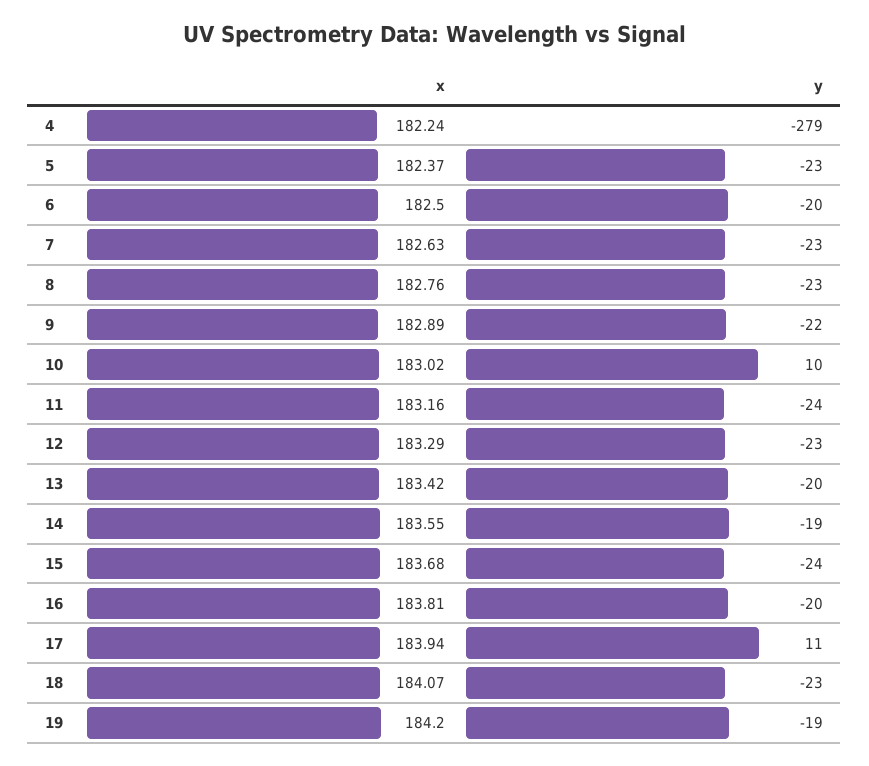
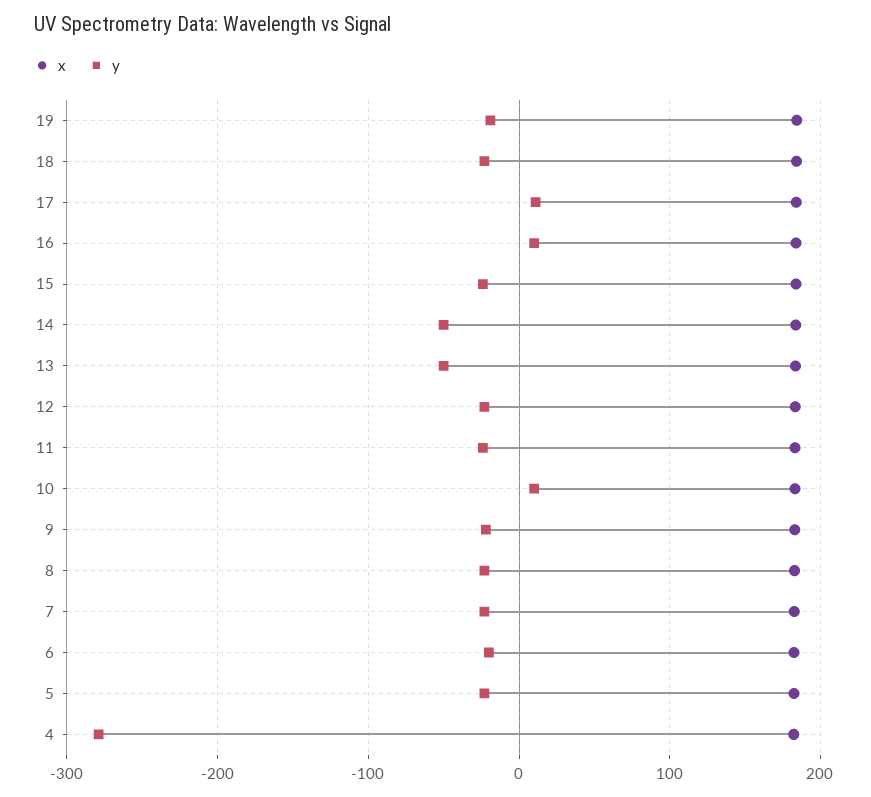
  {
    "x": {
      "4": 182.24,
      "5": 182.37,
      "6": 182.5,
      "7": 182.63,
      "8": 182.76,
      "9": 182.89,
      "10": 183.02,
      "11": 183.16,
      "12": 183.29,
      "13": 183.42,
      "14": 183.55,
      "15": 183.68,
      "16": 183.81,
      "17": 183.94,
      "18": 184.07,
      "19": 184.2
    },
    "y": {
      "4": -279,
      "5": -23,
      "6": -20,
      "7": -23,
      "8": -23,
      "9": -22,
      "10": 10,
      "11": -24,
      "12": -23,
-     "13": -20,
+     "13": -50,
-     "14": -19,
+     "14": -50,
      "15": -24,
-     "16": -20,
+     "16": 10,
      "17": 11,
      "18": -23,
      "19": -19
    }
  }

